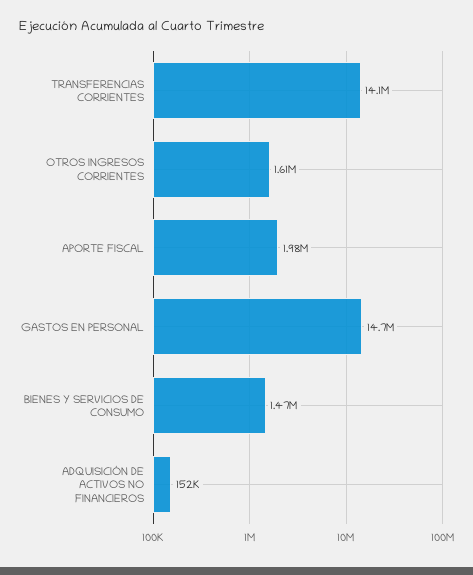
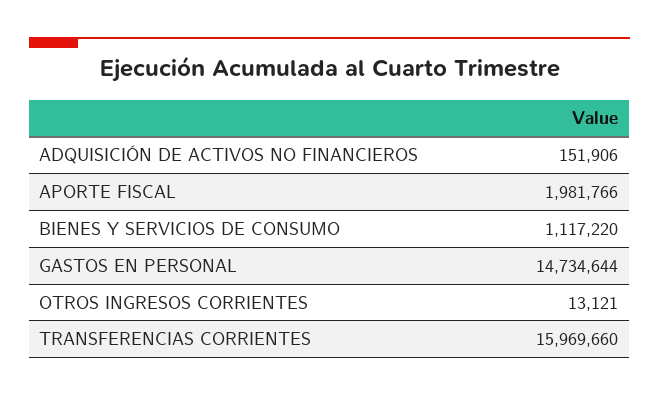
  {
-   "TRANSFERENCIAS CORRIENTES": 14100000,
+   "TRANSFERENCIAS CORRIENTES": 15969660,
-   "OTROS INGRESOS CORRIENTES": 1610000,
+   "OTROS INGRESOS CORRIENTES": 13121,
    "APORTE FISCAL": 1981766,
    "GASTOS EN PERSONAL": 14734644,
-   "BIENES Y SERVICIOS DE CONSUMO": 1470000,
+   "BIENES Y SERVICIOS DE CONSUMO": 1117220,
    "ADQUISICIÓN DE ACTIVOS NO FINANCIEROS": 151906
  }

